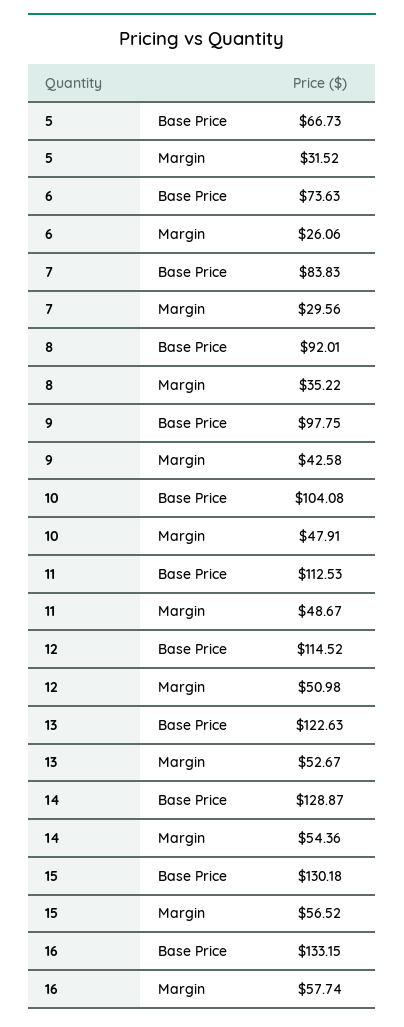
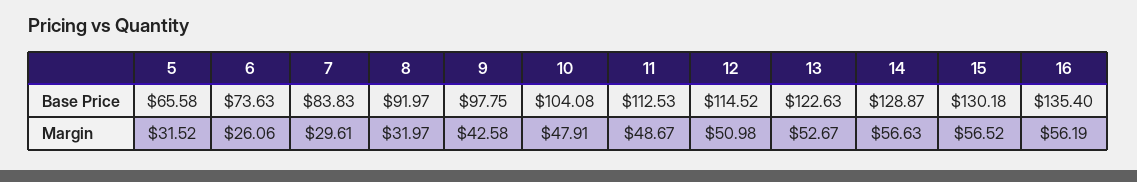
  {
    "5": {
-     "Base Price": 66.73,
+     "Base Price": 65.58,
      "Margin": 31.52
    },
    "6": {
      "Base Price": 73.63,
      "Margin": 26.06
    },
    "7": {
      "Base Price": 83.83,
-     "Margin": 29.56
+     "Margin": 29.61
    },
    "8": {
-     "Base Price": 92.01,
+     "Base Price": 91.97,
-     "Margin": 35.22
+     "Margin": 31.97
    },
    "9": {
      "Base Price": 97.75,
      "Margin": 42.58
    },
    "10": {
      "Base Price": 104.08,
      "Margin": 47.91
    },
    "11": {
      "Base Price": 112.53,
      "Margin": 48.67
    },
    "12": {
      "Base Price": 114.52,
      "Margin": 50.98
    },
    "13": {
      "Base Price": 122.63,
      "Margin": 52.67
    },
    "14": {
      "Base Price": 128.87,
-     "Margin": 54.36
+     "Margin": 56.63
    },
    "15": {
      "Base Price": 130.18,
      "Margin": 56.52
    },
    "16": {
-     "Base Price": 133.15,
+     "Base Price": 135.4,
-     "Margin": 57.74
+     "Margin": 56.19
    }
  }

